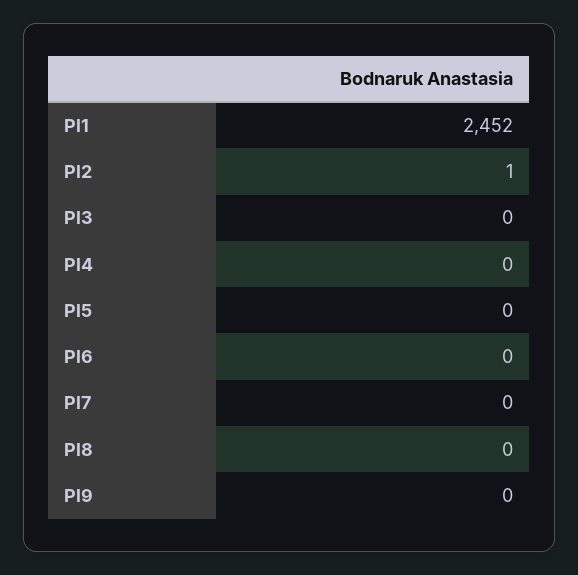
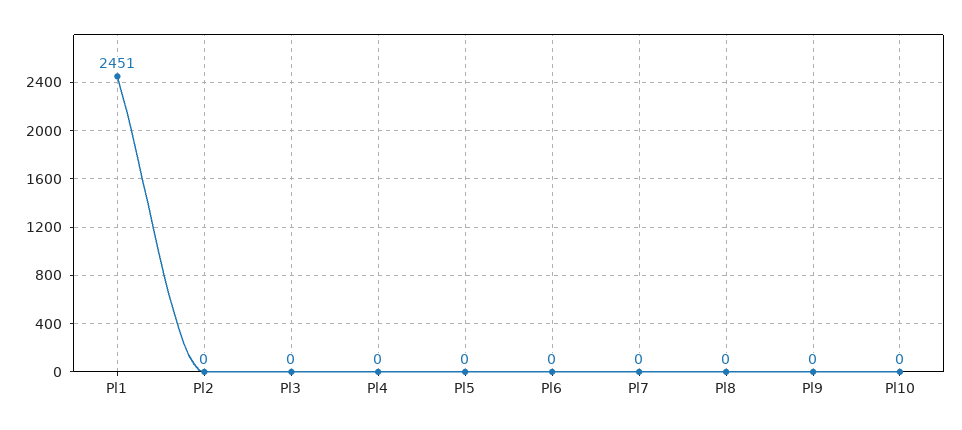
  {
-   "Pl1": 2452,
+   "Pl1": 2451,
-   "Pl2": 1,
+   "Pl2": 0,
    "Pl3": 0,
    "Pl4": 0,
    "Pl5": 0,
    "Pl6": 0,
    "Pl7": 0,
    "Pl8": 0,
-   "Pl9": 0
+   "Pl9": 0,
+   "Pl10": 0
  }

